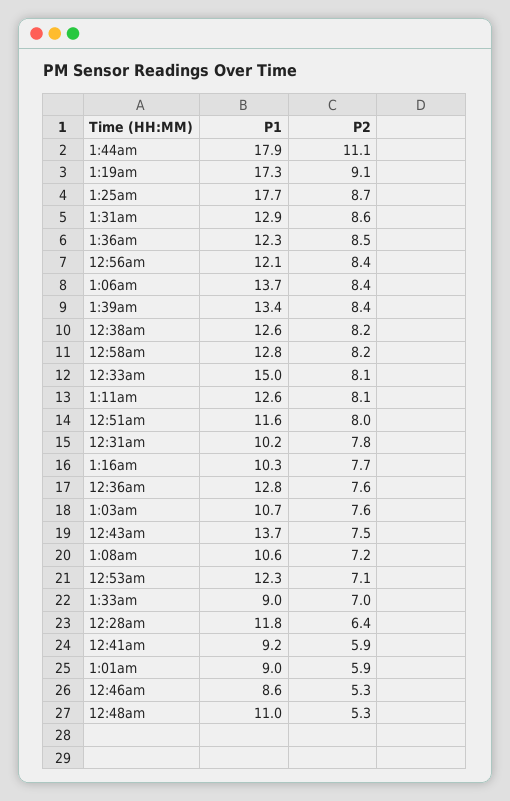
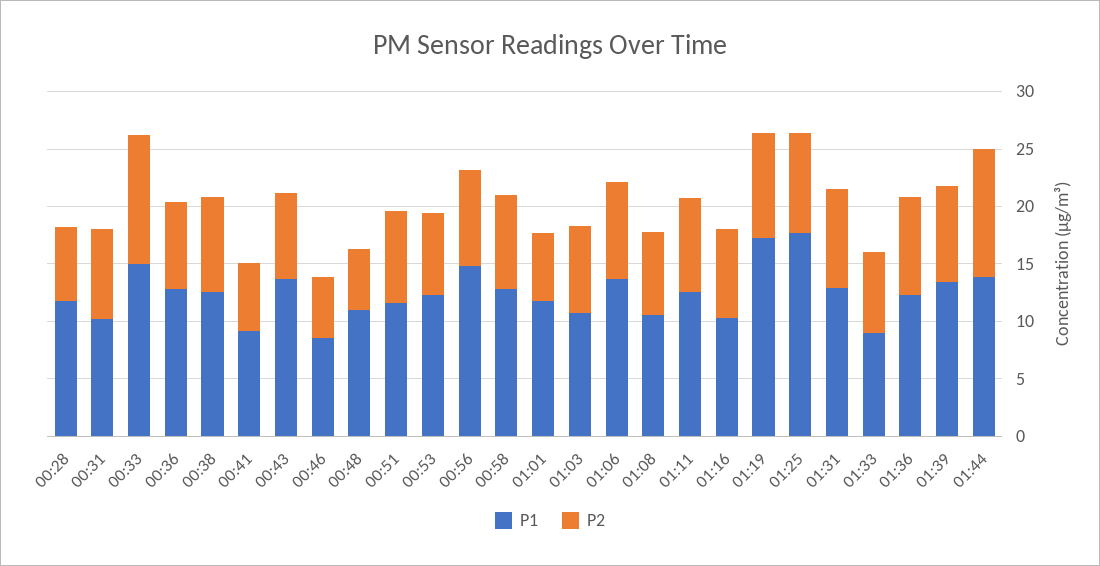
  {
    "P1": {
-     "1:44am": 17.9,
+     "1:44am": 14,
      "1:19am": 17.3,
      "1:25am": 17.7,
      "1:31am": 12.9,
      "1:36am": 12.3,
-     "12:56am": 12.1,
+     "12:56am": 15,
      "1:06am": 13.7,
      "1:39am": 13.4,
      "12:38am": 12.6,
      "12:58am": 12.8,
      "12:33am": 15,
      "1:11am": 12.6,
      "12:51am": 11.6,
      "12:31am": 10.2,
      "1:16am": 10.3,
      "12:36am": 12.8,
      "1:03am": 10.7,
      "12:43am": 13.7,
      "1:08am": 10.6,
      "12:53am": 12.3,
      "1:33am": 9,
      "12:28am": 11.8,
      "12:41am": 9.2,
-     "1:01am": 9,
+     "1:01am": 12,
      "12:46am": 8.6,
      "12:48am": 11
    },
    "P2": {
      "1:44am": 11.1,
      "1:19am": 9.1,
      "1:25am": 8.7,
      "1:31am": 8.6,
      "1:36am": 8.5,
      "12:56am": 8.4,
      "1:06am": 8.4,
      "1:39am": 8.4,
      "12:38am": 8.2,
      "12:58am": 8.2,
-     "12:33am": 8.1,
+     "12:33am": 11,
      "1:11am": 8.1,
      "12:51am": 8,
      "12:31am": 7.8,
      "1:16am": 7.7,
      "12:36am": 7.6,
      "1:03am": 7.6,
      "12:43am": 7.5,
      "1:08am": 7.2,
      "12:53am": 7.1,
      "1:33am": 7,
      "12:28am": 6.4,
      "12:41am": 5.9,
      "1:01am": 5.9,
      "12:46am": 5.3,
      "12:48am": 5.3
    }
  }

